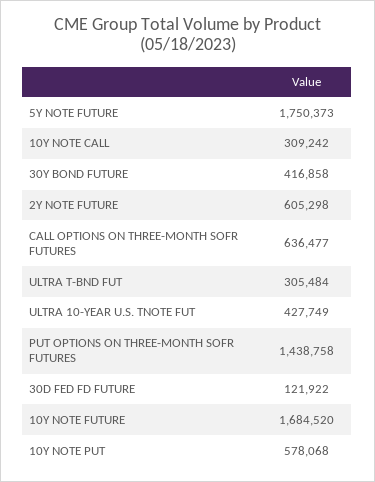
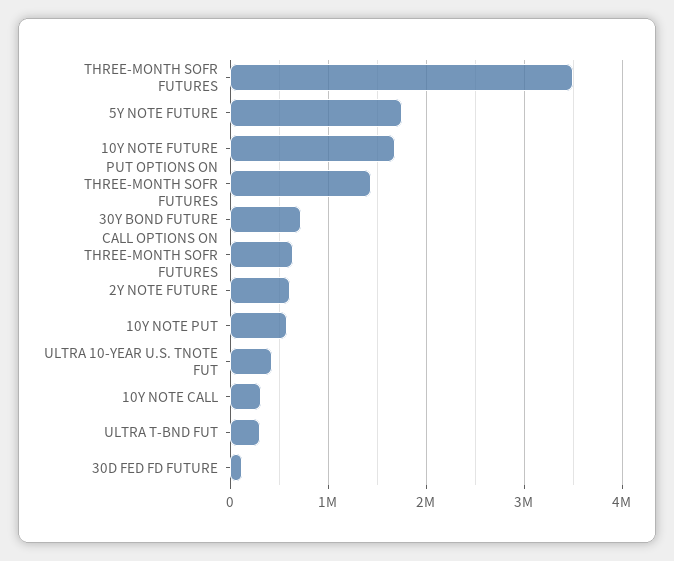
  {
    "5Y NOTE FUTURE": 1750373,
    "10Y NOTE CALL": 309242,
-   "30Y BOND FUTURE": 416858,
+   "30Y BOND FUTURE": 700000,
    "2Y NOTE FUTURE": 605298,
    "CALL OPTIONS ON THREE-MONTH SOFR FUTURES": 636477,
    "ULTRA T-BND FUT": 305484,
    "ULTRA 10-YEAR U.S. TNOTE FUT": 427749,
    "PUT OPTIONS ON THREE-MONTH SOFR FUTURES": 1438758,
    "30D FED FD FUTURE": 121922,
    "10Y NOTE FUTURE": 1684520,
-   "10Y NOTE PUT": 578068
+   "10Y NOTE PUT": 578068,
+   "THREE-MONTH SOFR FUTURES": 3500000
  }

